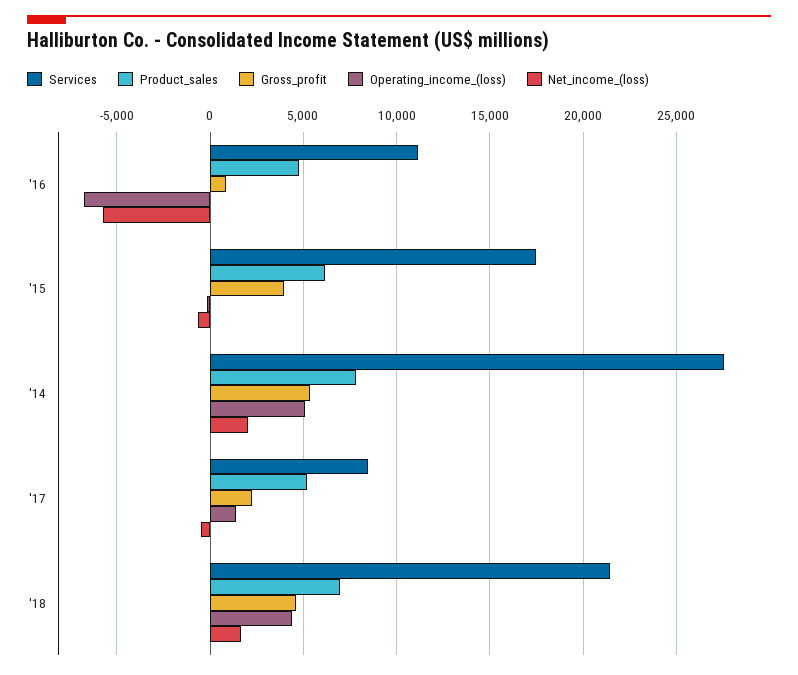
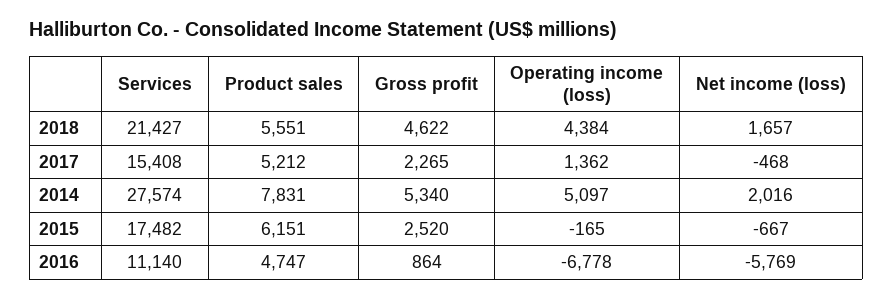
  {
    "Services": {
      "'16": 11140,
      "'15": 17482,
      "'14": 27574,
-     "'17": 8500,
+     "'17": 15408,
      "'18": 21427
    },
    "Product_sales": {
      "'16": 4747,
      "'15": 6151,
      "'14": 7831,
      "'17": 5212,
-     "'18": 7000
+     "'18": 5551
    },
    "Gross_profit": {
      "'16": 864,
-     "'15": 4000,
+     "'15": 2520,
      "'14": 5340,
      "'17": 2265,
      "'18": 4622
    },
    "Operating_income_(loss)": {
      "'16": -6778,
      "'15": -165,
      "'14": 5097,
      "'17": 1362,
      "'18": 4384
    },
    "Net_income_(loss)": {
      "'16": -5769,
      "'15": -667,
      "'14": 2016,
      "'17": -468,
      "'18": 1657
    }
  }

